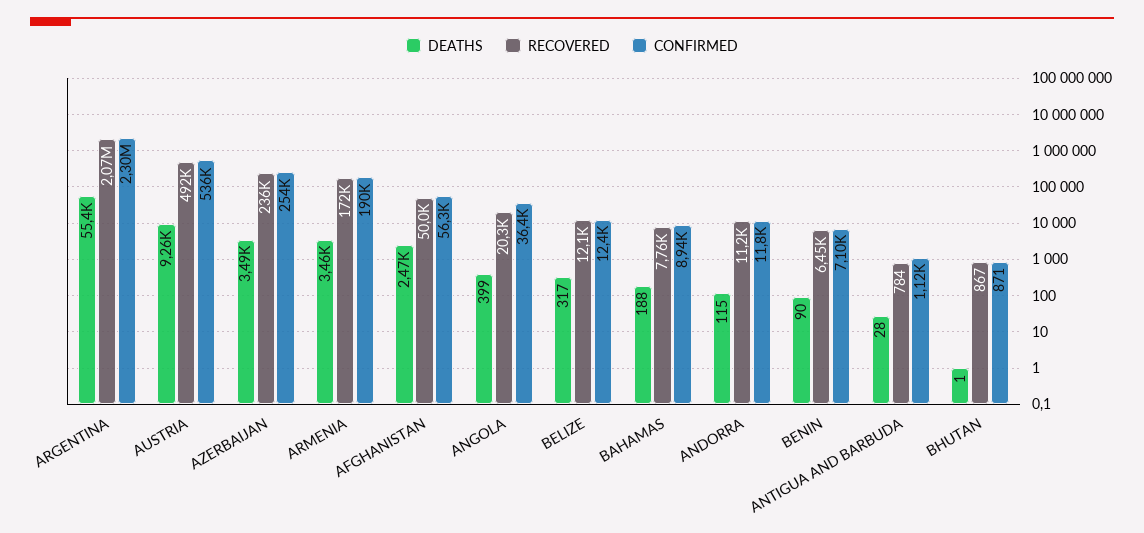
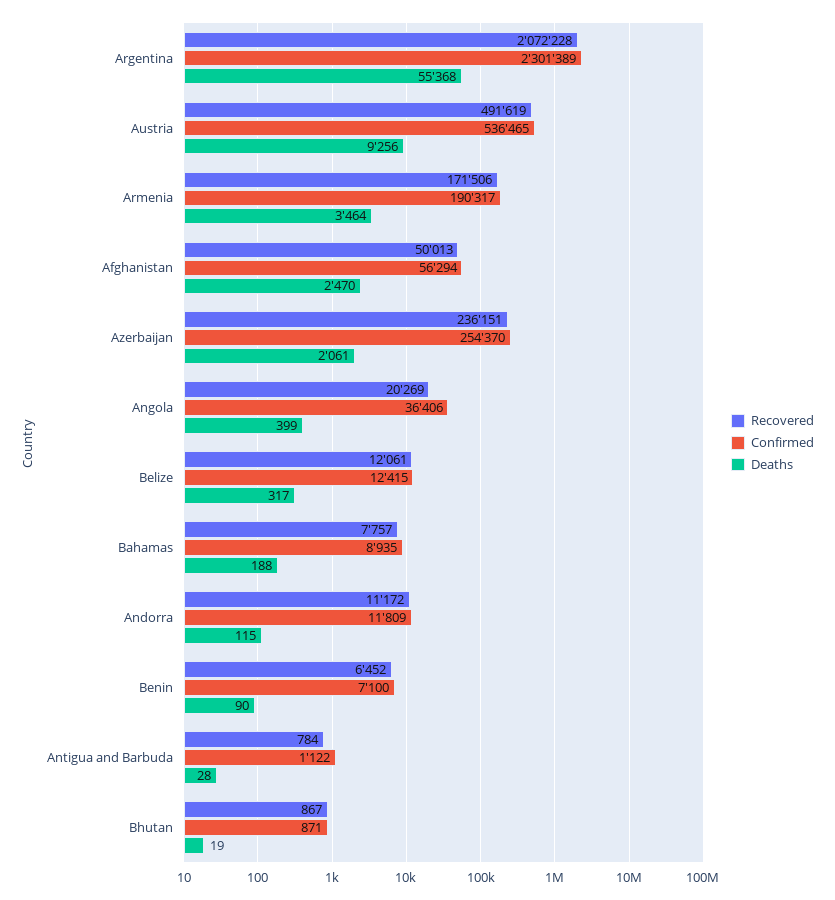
  {
    "DEATHS": {
      "ARGENTINA": 55368,
      "AUSTRIA": 9256,
-     "AZERBAIJAN": 3490,
+     "AZERBAIJAN": 2061,
      "ARMENIA": 3464,
      "AFGHANISTAN": 2470,
      "ANGOLA": 399,
      "BELIZE": 317,
      "BAHAMAS": 188,
      "ANDORRA": 115,
      "BENIN": 90,
      "ANTIGUA AND BARBUDA": 28,
-     "BHUTAN": 1
+     "BHUTAN": 19
    },
    "RECOVERED": {
      "ARGENTINA": 2072228,
      "AUSTRIA": 491619,
      "AZERBAIJAN": 236151,
      "ARMENIA": 171506,
      "AFGHANISTAN": 50013,
      "ANGOLA": 20269,
      "BELIZE": 12061,
      "BAHAMAS": 7757,
      "ANDORRA": 11172,
      "BENIN": 6452,
      "ANTIGUA AND BARBUDA": 784,
      "BHUTAN": 867
    },
    "CONFIRMED": {
      "ARGENTINA": 2301389,
      "AUSTRIA": 536465,
      "AZERBAIJAN": 254370,
      "ARMENIA": 190317,
      "AFGHANISTAN": 56294,
      "ANGOLA": 36406,
      "BELIZE": 12415,
      "BAHAMAS": 8935,
      "ANDORRA": 11809,
      "BENIN": 7100,
      "ANTIGUA AND BARBUDA": 1122,
      "BHUTAN": 871
    }
  }

